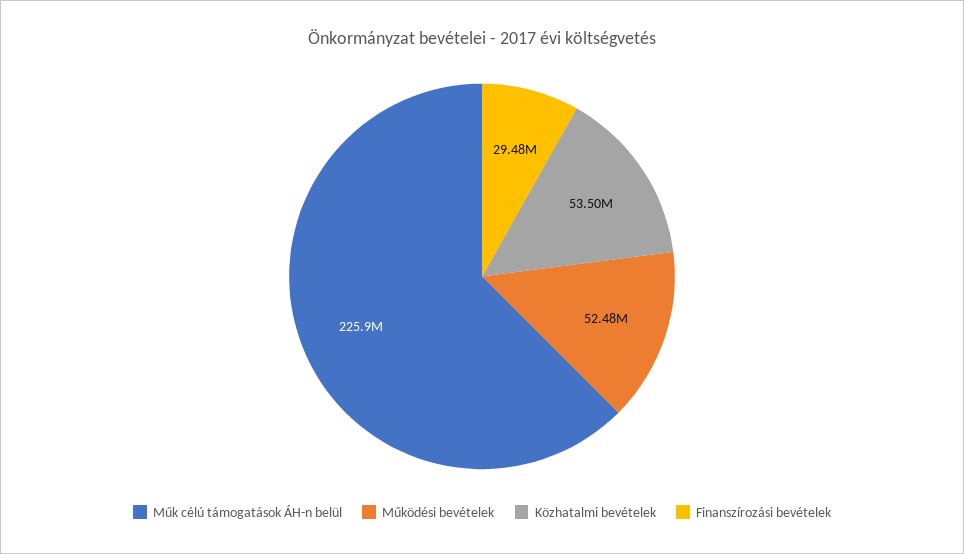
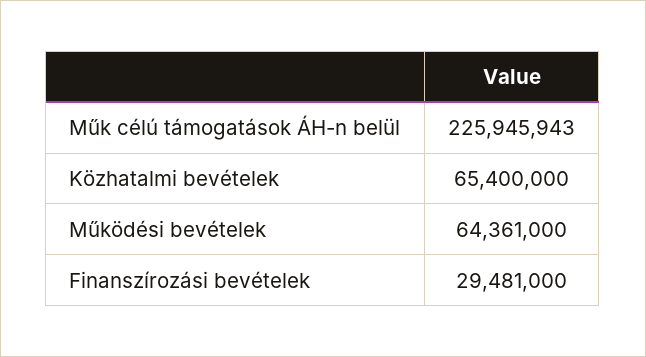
  {
    "Műk célú támogatások ÁH-n belül": 225945943,
-   "Működési bevételek": 52480000,
+   "Működési bevételek": 64361000,
-   "Közhatalmi bevételek": 53500000,
+   "Közhatalmi bevételek": 65400000,
    "Finanszírozási bevételek": 29481000
  }

